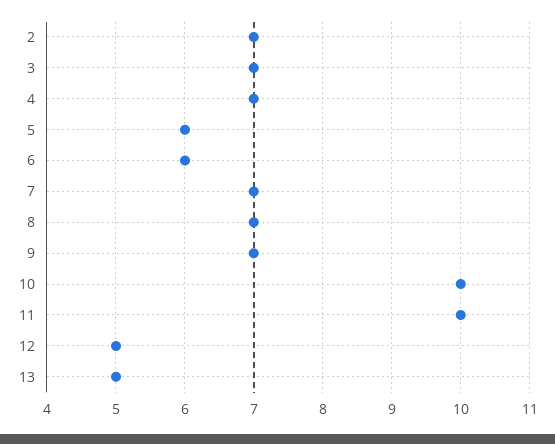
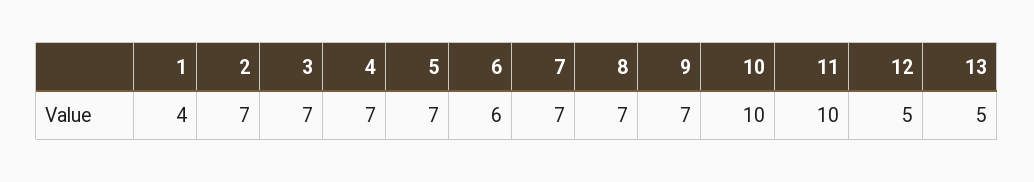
  {
    "2": 7,
    "3": 7,
    "4": 7,
-   "5": 6,
+   "5": 7,
    "6": 6,
    "7": 7,
    "8": 7,
    "9": 7,
    "10": 10,
    "11": 10,
    "12": 5,
-   "13": 5
+   "13": 5,
+   "1": 4
  }

